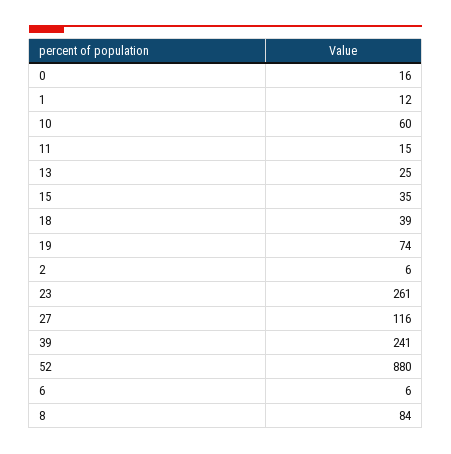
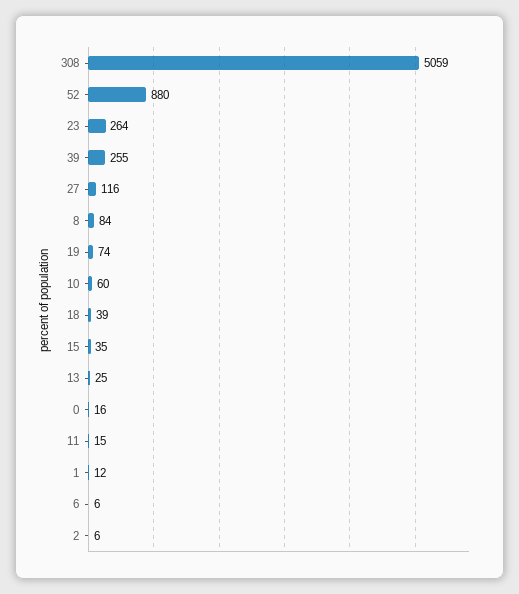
  {
    "0": 16,
    "1": 12,
    "10": 60,
    "11": 15,
    "13": 25,
    "15": 35,
    "18": 39,
    "19": 74,
    "2": 6,
-   "23": 261,
+   "23": 264,
    "27": 116,
-   "39": 241,
+   "39": 255,
    "52": 880,
    "6": 6,
-   "8": 84
+   "8": 84,
+   "308": 5059
  }

